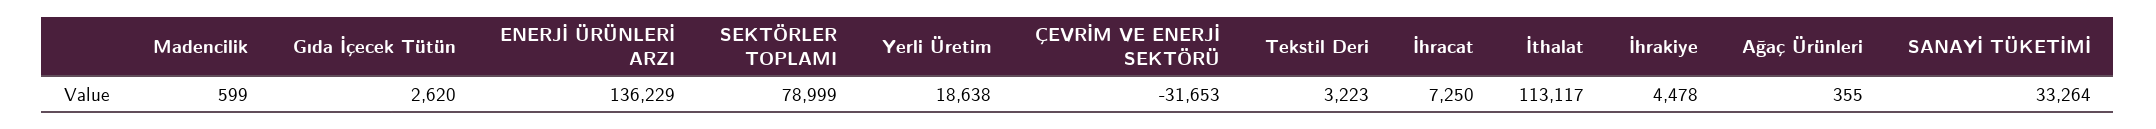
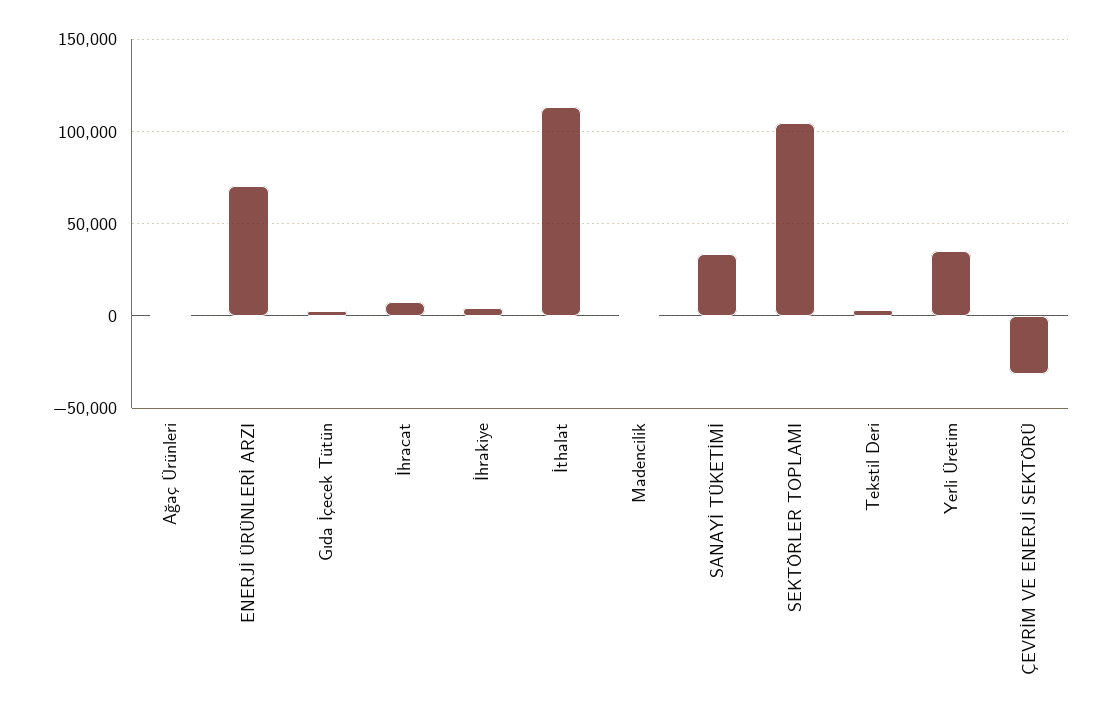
  {
    "Madencilik": 599,
    "Gıda İçecek Tütün": 2620,
-   "ENERJİ ÜRÜNLERİ ARZI": 136229,
+   "ENERJİ ÜRÜNLERİ ARZI": 70000,
-   "SEKTÖRLER TOPLAMI": 78999,
+   "SEKTÖRLER TOPLAMI": 105000,
-   "Yerli Üretim": 18638,
+   "Yerli Üretim": 35000,
    "ÇEVRİM VE ENERJİ SEKTÖRÜ": -31653,
    "Tekstil Deri": 3223,
    "İhracat": 7250,
    "İthalat": 113117,
    "İhrakiye": 4478,
    "Ağaç Ürünleri": 355,
    "SANAYİ TÜKETİMİ": 33264
  }

